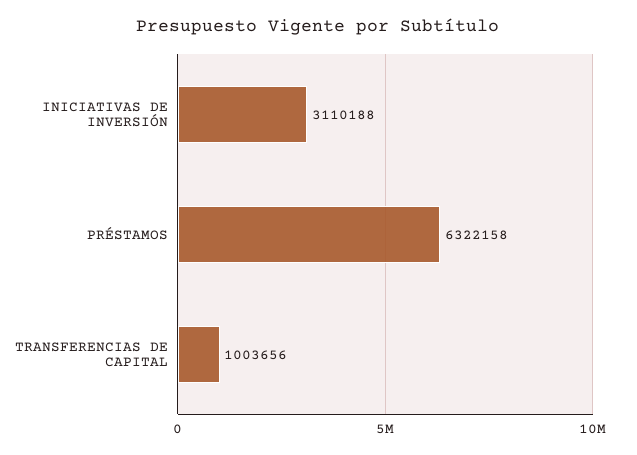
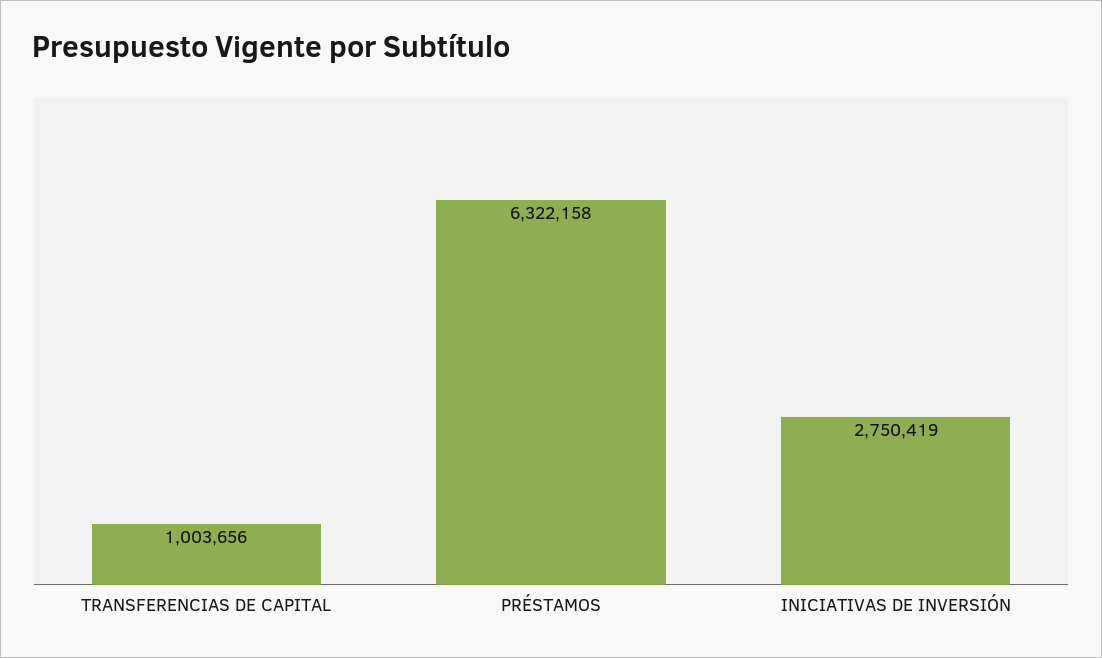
  {
-   "INICIATIVAS DE INVERSIÓN": 3110188,
+   "INICIATIVAS DE INVERSIÓN": 2750419,
    "PRÉSTAMOS": 6322158,
    "TRANSFERENCIAS DE CAPITAL": 1003656
  }

